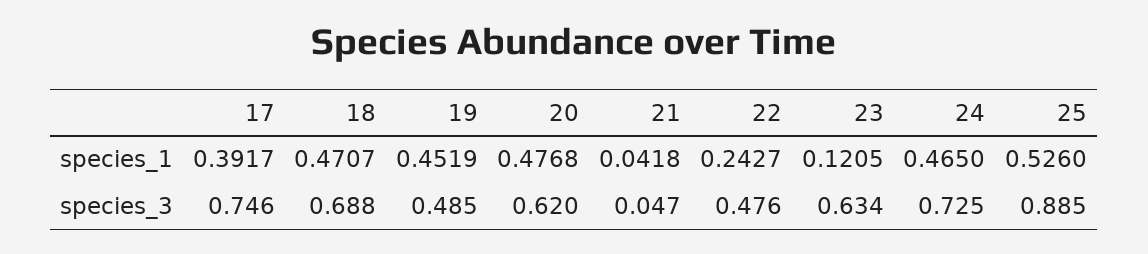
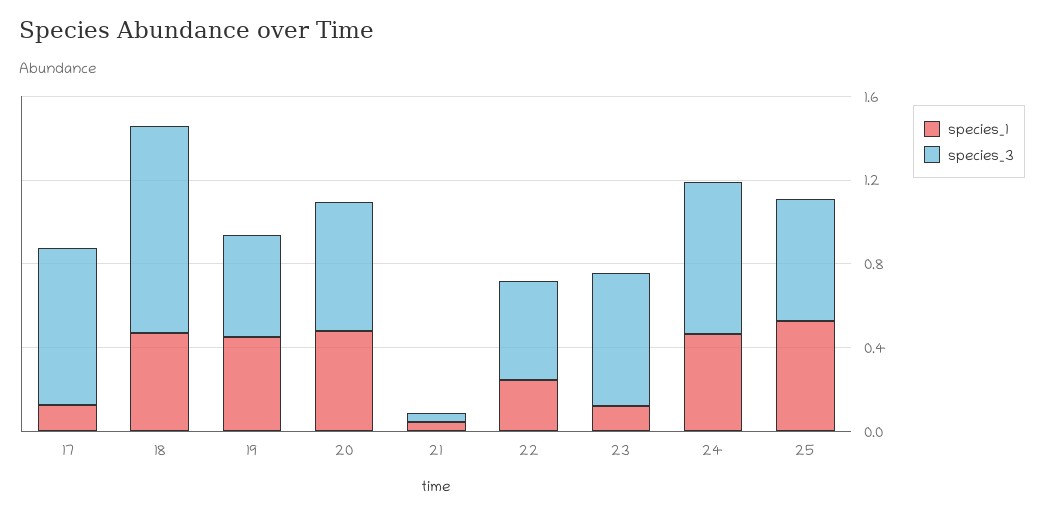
  {
    "species_1": {
-     "17": 0.3917,
+     "17": 0.1,
      "18": 0.4707,
      "19": 0.4519,
      "20": 0.4768,
      "21": 0.0418,
      "22": 0.2427,
      "23": 0.1205,
      "24": 0.465,
      "25": 0.526
    },
    "species_3": {
      "17": 0.746,
-     "18": 0.688,
+     "18": 1,
      "19": 0.485,
      "20": 0.62,
      "21": 0.047,
      "22": 0.476,
      "23": 0.634,
      "24": 0.725,
-     "25": 0.885
+     "25": 0.6
    }
  }

